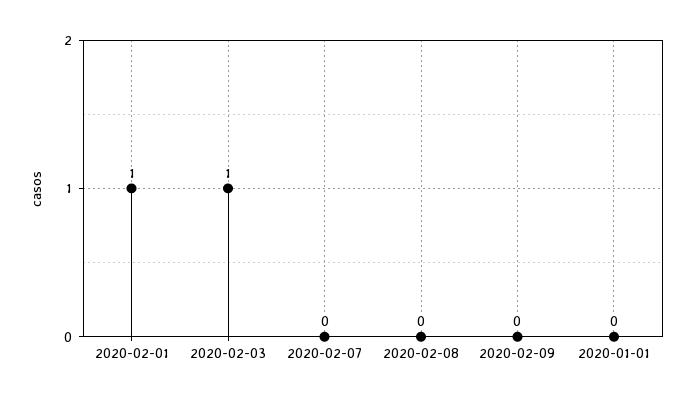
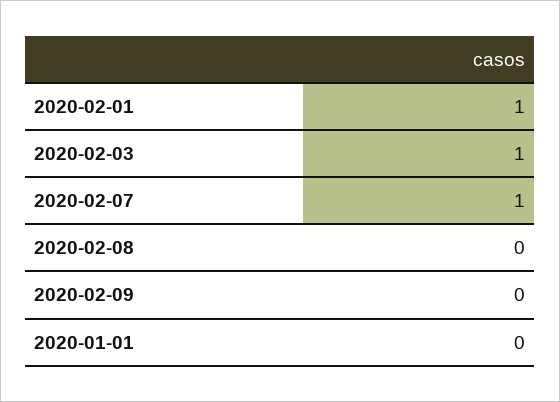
  {
    "2020-02-01": 1,
    "2020-02-03": 1,
-   "2020-02-07": 0,
+   "2020-02-07": 1,
    "2020-02-08": 0,
    "2020-02-09": 0,
    "2020-01-01": 0
  }

